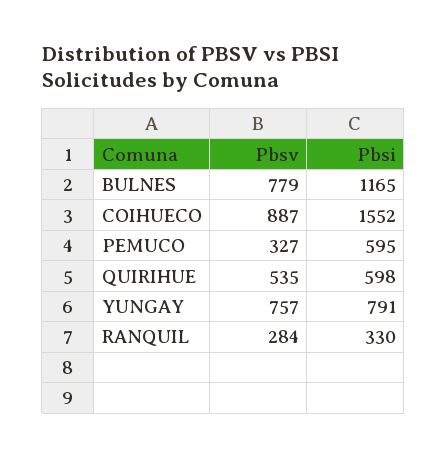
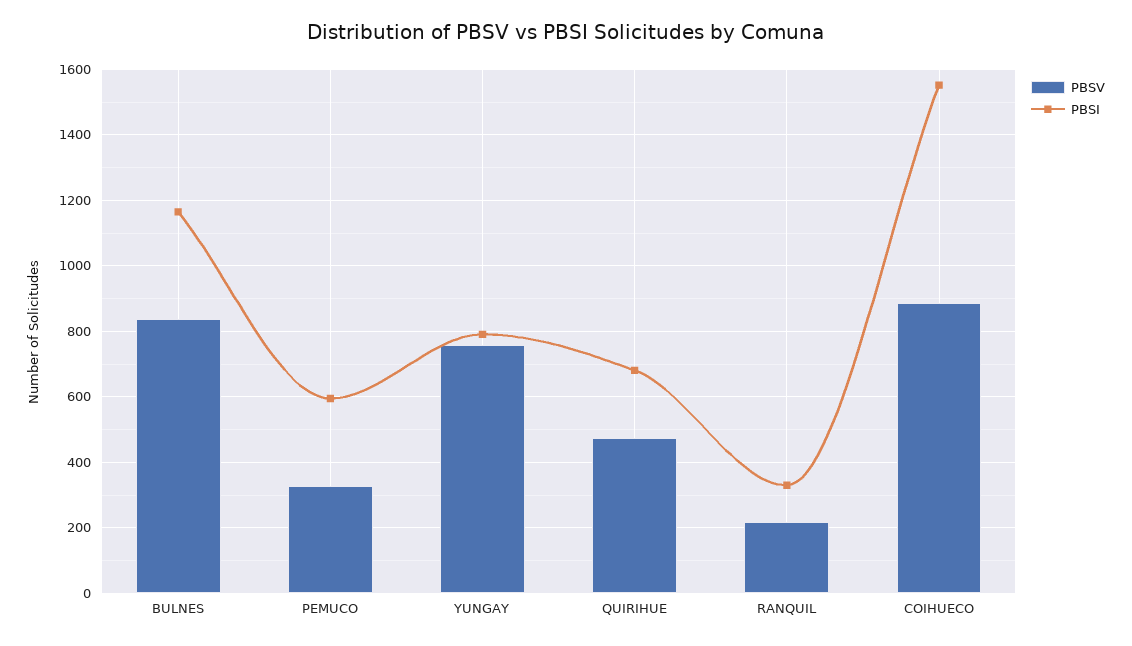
  {
    "Pbsv": {
-     "BULNES": 779,
+     "BULNES": 840,
      "COIHUECO": 887,
      "PEMUCO": 327,
-     "QUIRIHUE": 535,
+     "QUIRIHUE": 480,
      "YUNGAY": 757,
-     "RANQUIL": 284
+     "RANQUIL": 220
    },
    "Pbsi": {
      "BULNES": 1165,
      "COIHUECO": 1552,
      "PEMUCO": 595,
-     "QUIRIHUE": 598,
+     "QUIRIHUE": 680,
      "YUNGAY": 791,
      "RANQUIL": 330
    }
  }

